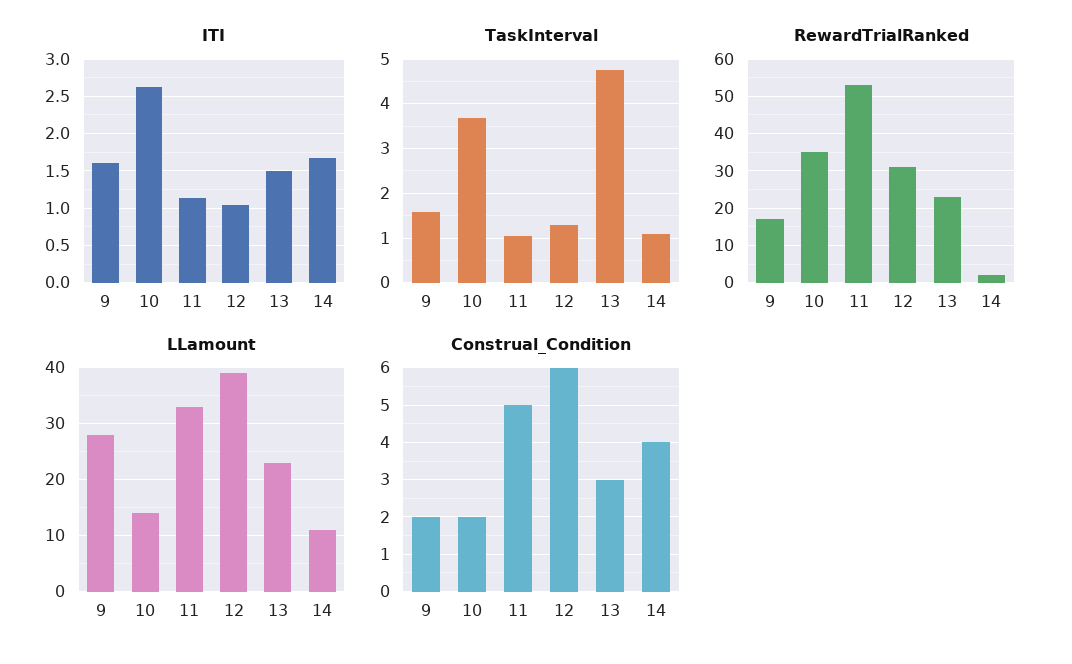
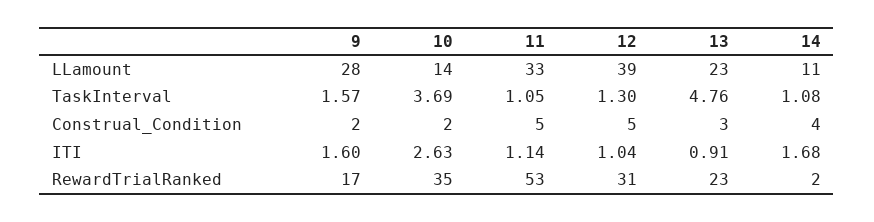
  {
    "ITI": {
      "9": 1.6,
      "10": 2.63,
      "11": 1.14,
      "12": 1.04,
-     "13": 1.5,
+     "13": 0.91,
      "14": 1.68
    },
    "TaskInterval": {
      "9": 1.57,
      "10": 3.69,
      "11": 1.05,
      "12": 1.3,
      "13": 4.76,
      "14": 1.08
    },
    "RewardTrialRanked": {
      "9": 17,
      "10": 35,
      "11": 53,
      "12": 31,
      "13": 23,
      "14": 2
    },
    "LLamount": {
      "9": 28,
      "10": 14,
      "11": 33,
      "12": 39,
      "13": 23,
      "14": 11
    },
    "Construal_Condition": {
      "9": 2,
      "10": 2,
      "11": 5,
-     "12": 6,
+     "12": 5,
      "13": 3,
      "14": 4
    }
  }

